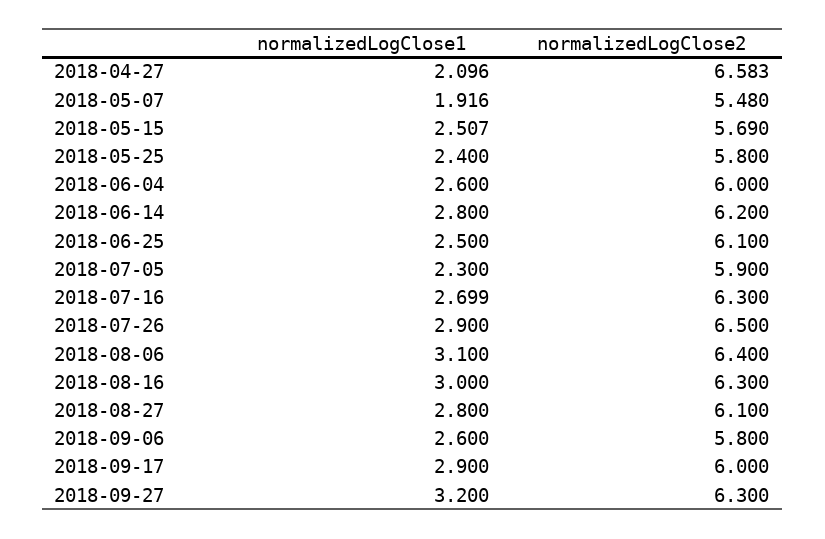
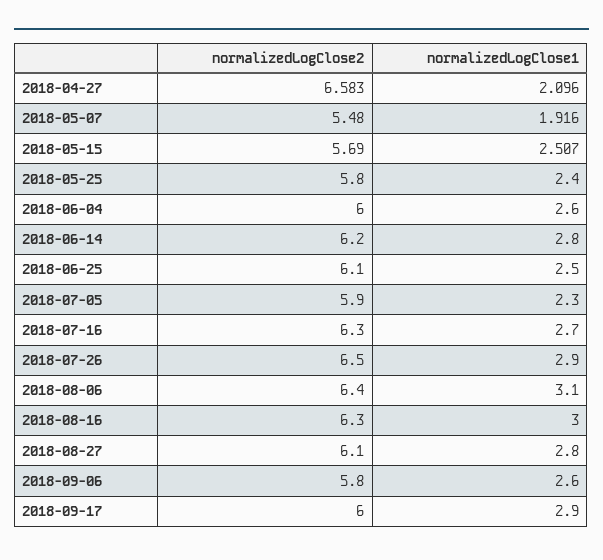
  {
    "normalizedLogClose1": {
      "2018-04-27": 2.096,
      "2018-05-07": 1.916,
      "2018-05-15": 2.507,
      "2018-05-25": 2.4,
      "2018-06-04": 2.6,
      "2018-06-14": 2.8,
      "2018-06-25": 2.5,
      "2018-07-05": 2.3,
-     "2018-07-16": 2.699,
+     "2018-07-16": 2.7,
      "2018-07-26": 2.9,
      "2018-08-06": 3.1,
      "2018-08-16": 3,
      "2018-08-27": 2.8,
      "2018-09-06": 2.6,
-     "2018-09-17": 2.9,
+     "2018-09-17": 2.9
-     "2018-09-27": 3.2
    },
    "normalizedLogClose2": {
      "2018-04-27": 6.583,
      "2018-05-07": 5.48,
      "2018-05-15": 5.69,
      "2018-05-25": 5.8,
      "2018-06-04": 6,
      "2018-06-14": 6.2,
      "2018-06-25": 6.1,
      "2018-07-05": 5.9,
      "2018-07-16": 6.3,
      "2018-07-26": 6.5,
      "2018-08-06": 6.4,
      "2018-08-16": 6.3,
      "2018-08-27": 6.1,
      "2018-09-06": 5.8,
-     "2018-09-17": 6,
+     "2018-09-17": 6
-     "2018-09-27": 6.3
    }
  }

